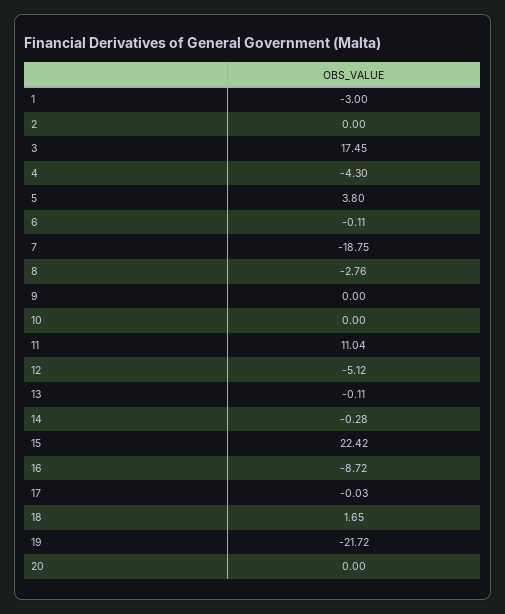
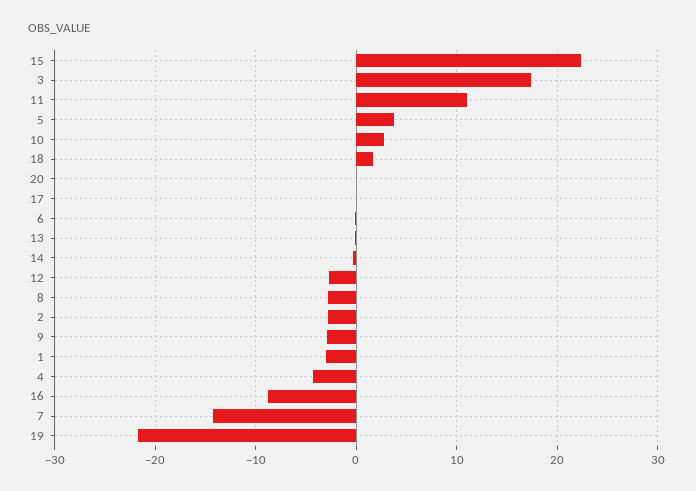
  {
    "1": -3,
-   "2": 0,
+   "2": -3,
    "3": 17.45,
    "4": -4.3,
    "5": 3.8,
    "6": -0.11,
-   "7": -18.75,
+   "7": -14,
    "8": -2.76,
-   "9": 0,
+   "9": -3,
-   "10": 0,
+   "10": 3,
    "11": 11.04,
-   "12": -5.12,
+   "12": -3,
    "13": -0.11,
    "14": -0.28,
    "15": 22.42,
    "16": -8.72,
    "17": -0.03,
    "18": 1.65,
    "19": -21.72,
    "20": 0
  }

